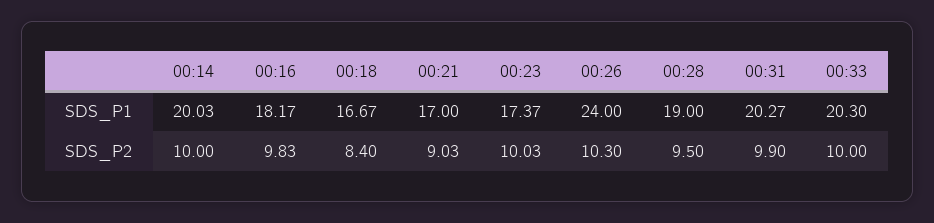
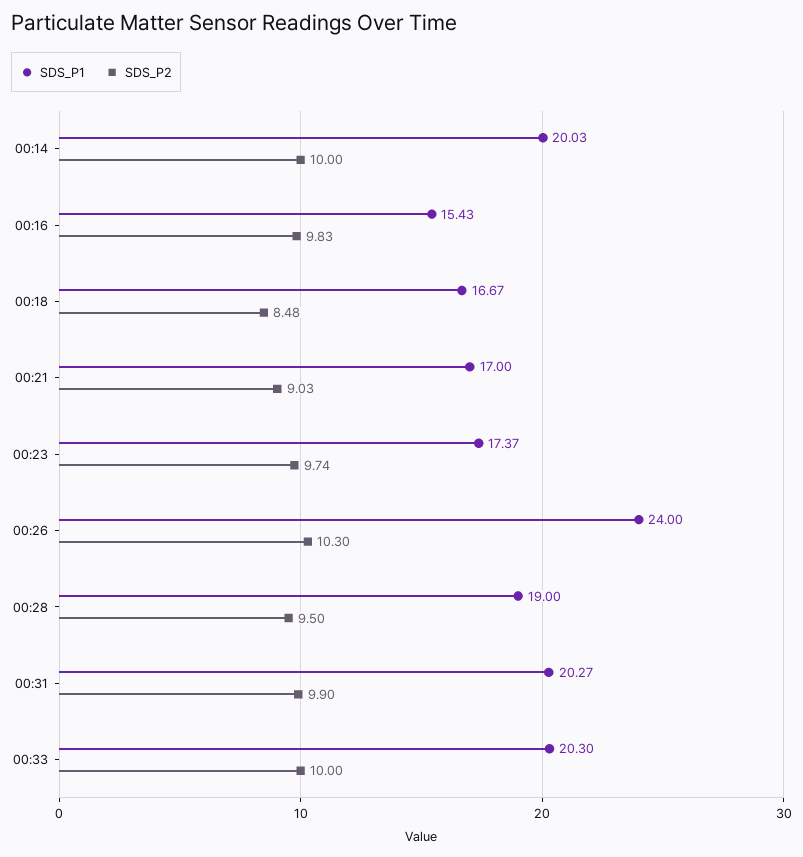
  {
    "SDS_P1": {
      "00:14": 20.03,
-     "00:16": 18.17,
+     "00:16": 15.43,
      "00:18": 16.67,
      "00:21": 17,
      "00:23": 17.37,
      "00:26": 24,
      "00:28": 19,
      "00:31": 20.27,
      "00:33": 20.3
    },
    "SDS_P2": {
      "00:14": 10,
      "00:16": 9.83,
-     "00:18": 8.4,
+     "00:18": 8.48,
      "00:21": 9.03,
-     "00:23": 10.03,
+     "00:23": 9.74,
      "00:26": 10.3,
      "00:28": 9.5,
      "00:31": 9.9,
      "00:33": 10
    }
  }

